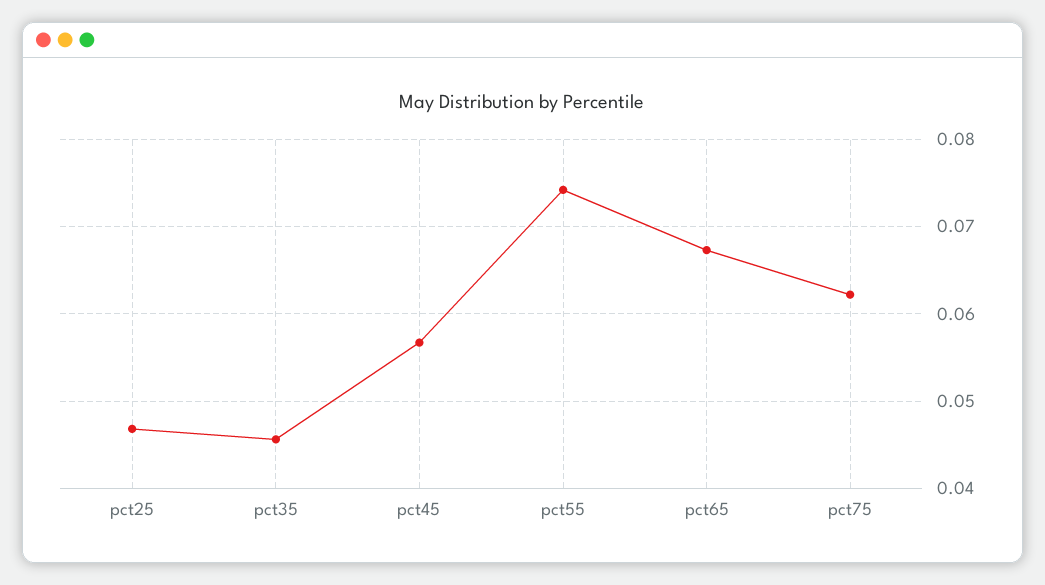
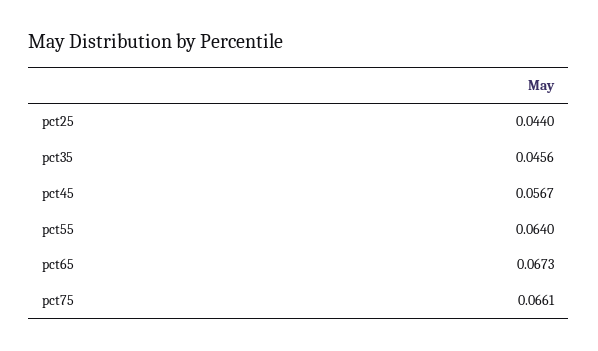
  {
-   "pct25": 0.047,
+   "pct25": 0.044,
    "pct35": 0.0456,
    "pct45": 0.0567,
-   "pct55": 0.074,
+   "pct55": 0.064,
    "pct65": 0.0673,
-   "pct75": 0.062
+   "pct75": 0.0661
  }

